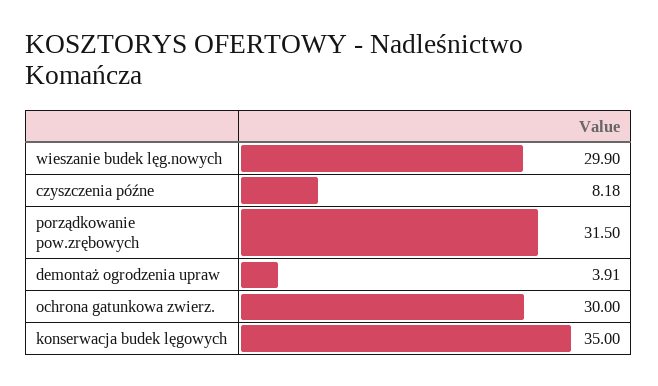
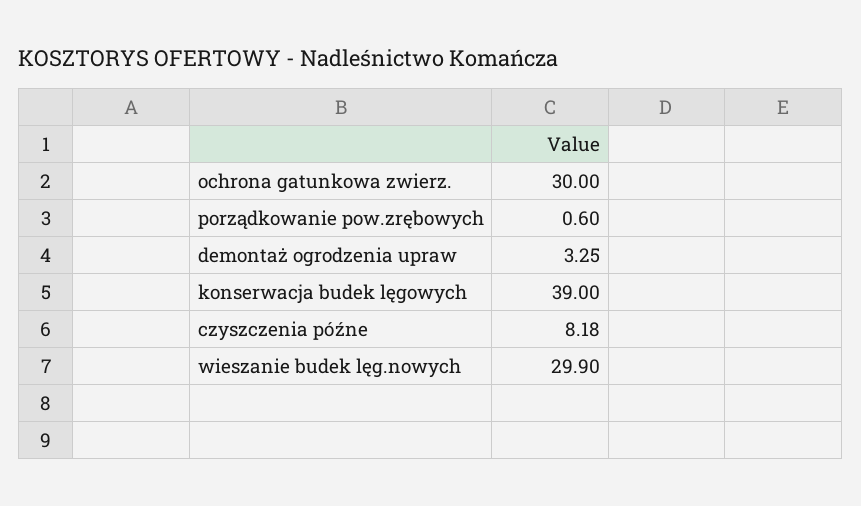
  {
    "wieszanie budek lęg.nowych": 29.9,
    "czyszczenia późne": 8.18,
-   "porządkowanie pow.zrębowych": 31.5,
+   "porządkowanie pow.zrębowych": 0.6,
-   "demontaż ogrodzenia upraw": 3.91,
+   "demontaż ogrodzenia upraw": 3.25,
    "ochrona gatunkowa zwierz.": 30,
-   "konserwacja budek lęgowych": 35
+   "konserwacja budek lęgowych": 39
  }

